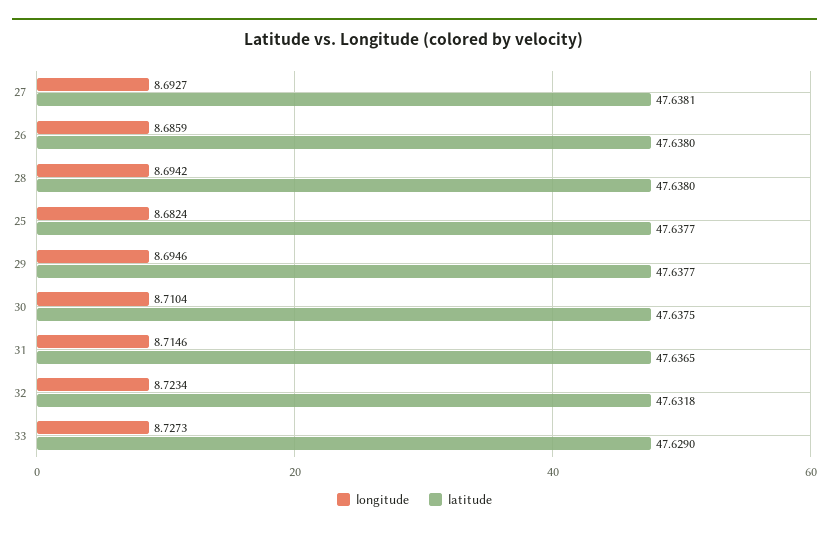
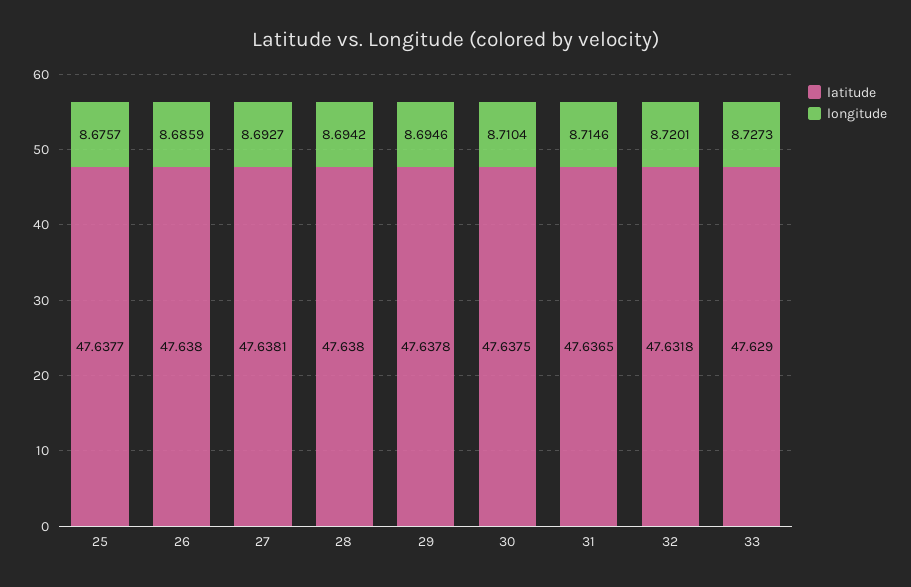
  {
    "longitude": {
      "27": 8.6927,
      "26": 8.6859,
      "28": 8.6942,
-     "25": 8.6824,
+     "25": 8.6757,
      "29": 8.6946,
      "30": 8.7104,
      "31": 8.7146,
-     "32": 8.7234,
+     "32": 8.7201,
      "33": 8.7273
    },
    "latitude": {
      "27": 47.6381,
      "26": 47.638,
      "28": 47.638,
      "25": 47.6377,
-     "29": 47.6377,
+     "29": 47.6378,
      "30": 47.6375,
      "31": 47.6365,
      "32": 47.6318,
      "33": 47.629
    }
  }

